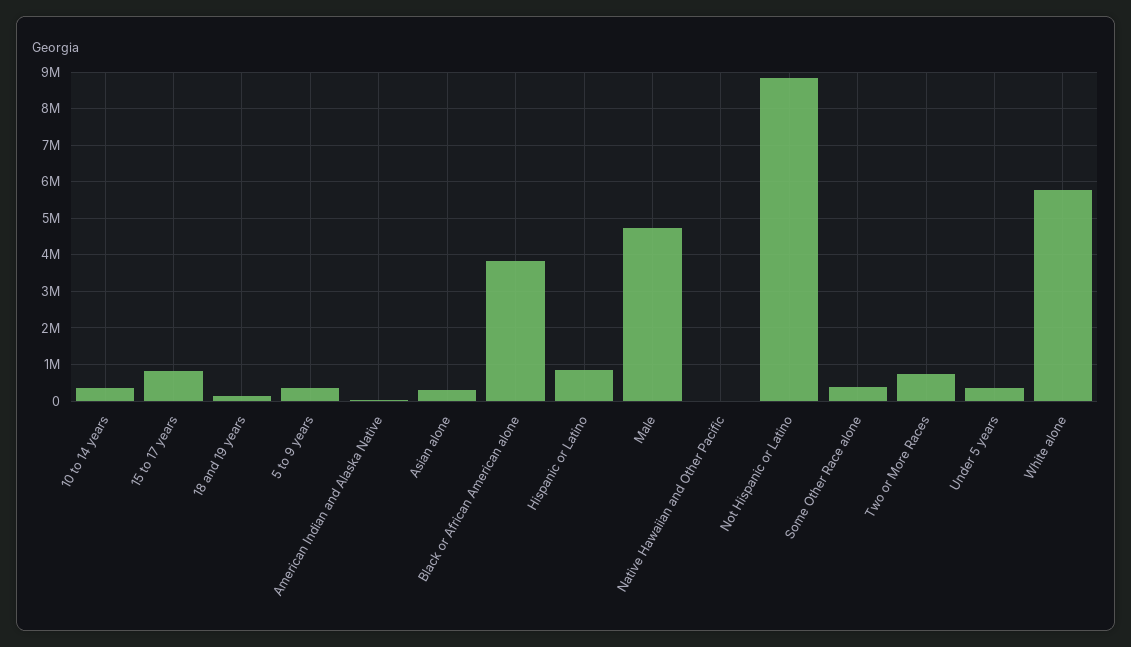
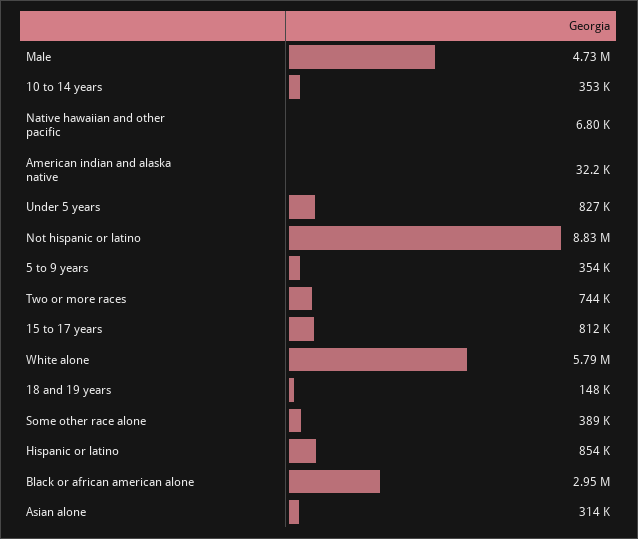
  {
    "10 to 14 years": 353000,
    "15 to 17 years": 812000,
    "18 and 19 years": 148000,
    "5 to 9 years": 354000,
    "American Indian and Alaska Native": 32200,
    "Asian alone": 314000,
-   "Black or African American alone": 3800000,
+   "Black or African American alone": 2950000,
    "Hispanic or Latino": 854000,
    "Male": 4730000,
    "Native Hawaiian and Other Pacific": 6800,
    "Not Hispanic or Latino": 8830000,
    "Some Other Race alone": 389000,
    "Two or More Races": 744000,
-   "Under 5 years": 400000,
+   "Under 5 years": 827000,
    "White alone": 5790000
  }

